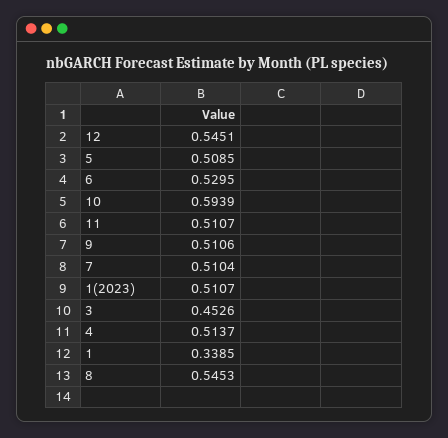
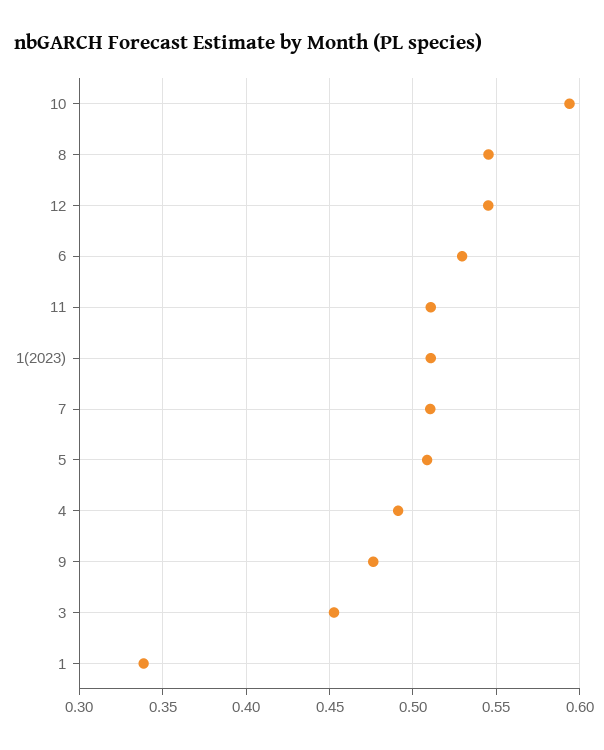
  {
    "12": 0.5451,
    "5": 0.5085,
    "6": 0.5295,
    "10": 0.5939,
    "11": 0.5107,
-   "9": 0.5106,
+   "9": 0.475,
    "7": 0.5104,
    "1(2023)": 0.5107,
    "3": 0.4526,
-   "4": 0.5137,
+   "4": 0.49,
    "1": 0.3385,
    "8": 0.5453
  }

